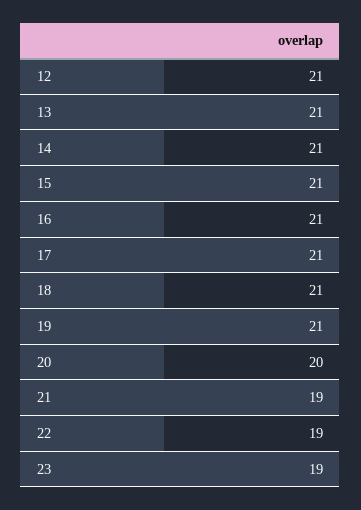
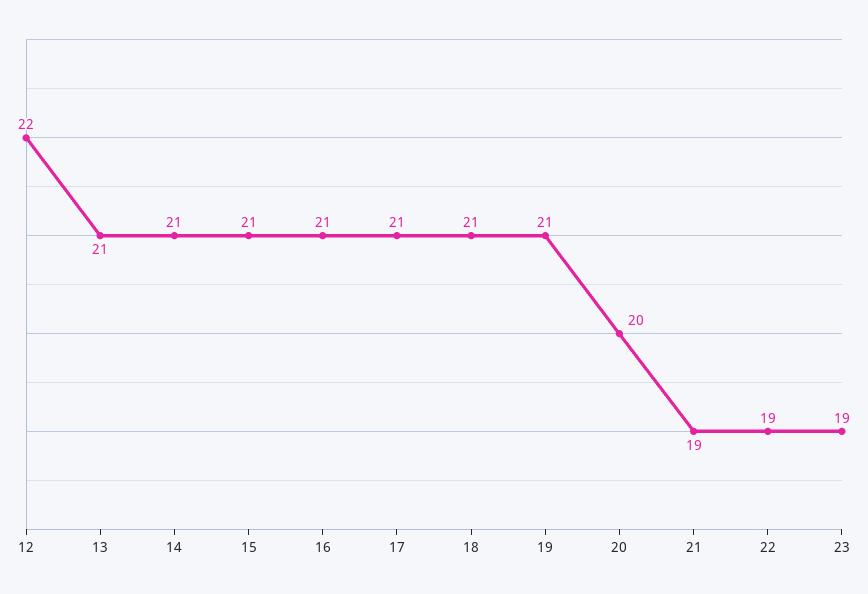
  {
-   "12": 21,
+   "12": 22,
    "13": 21,
    "14": 21,
    "15": 21,
    "16": 21,
    "17": 21,
    "18": 21,
    "19": 21,
    "20": 20,
    "21": 19,
    "22": 19,
    "23": 19
  }

